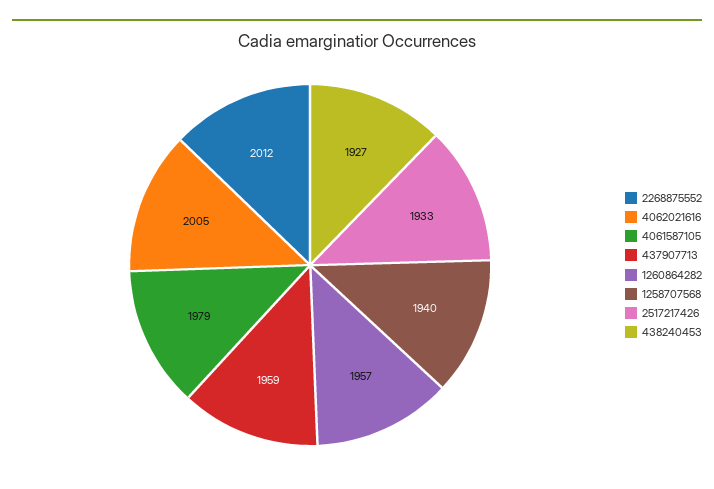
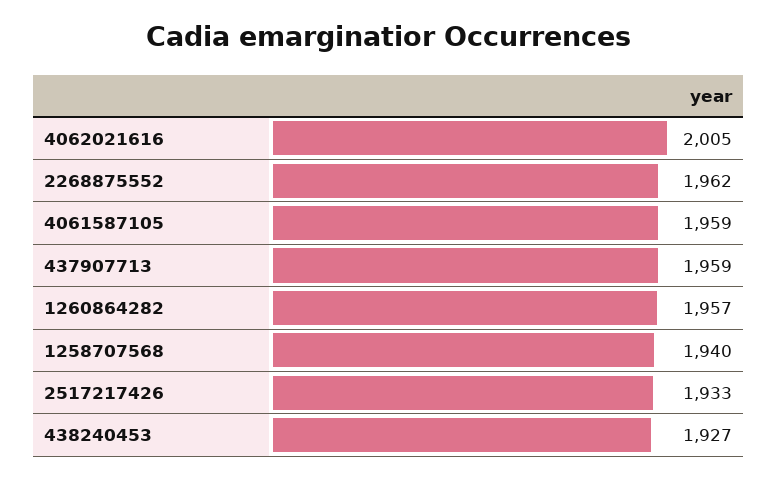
  {
-   "2268875552": 2012,
+   "2268875552": 1962,
    "4062021616": 2005,
-   "4061587105": 1979,
+   "4061587105": 1959,
    "437907713": 1959,
    "1260864282": 1957,
    "1258707568": 1940,
    "2517217426": 1933,
    "438240453": 1927
  }

